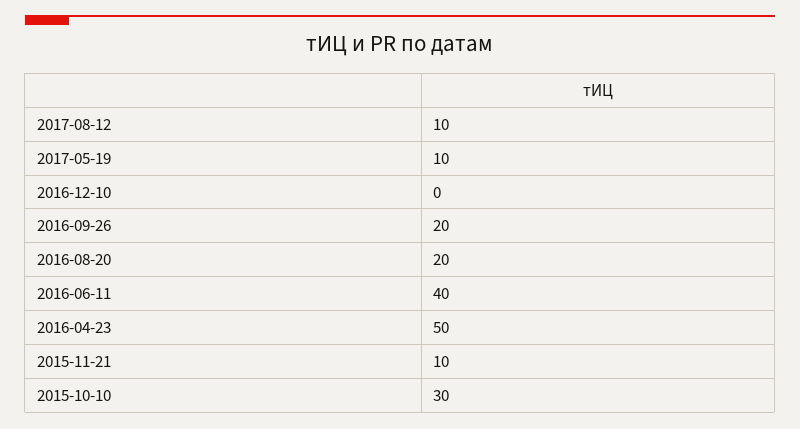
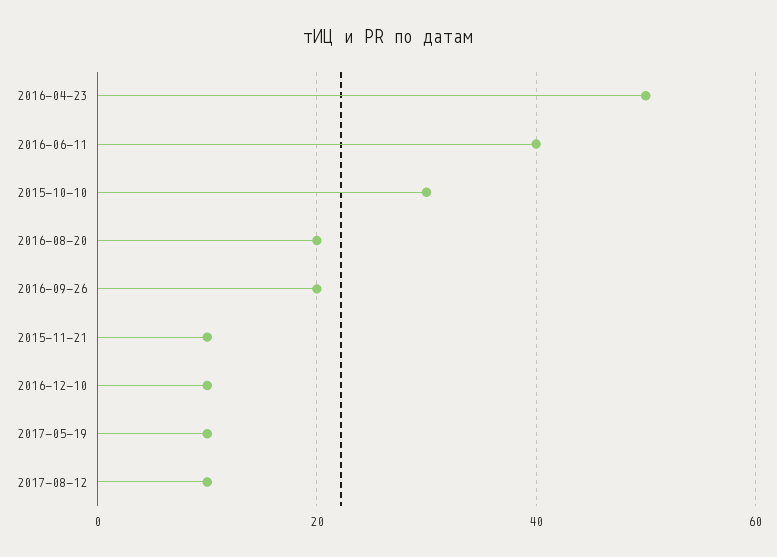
  {
    "2017-08-12": 10,
    "2017-05-19": 10,
-   "2016-12-10": 0,
+   "2016-12-10": 10,
    "2016-09-26": 20,
    "2016-08-20": 20,
    "2016-06-11": 40,
    "2016-04-23": 50,
    "2015-11-21": 10,
    "2015-10-10": 30
  }

